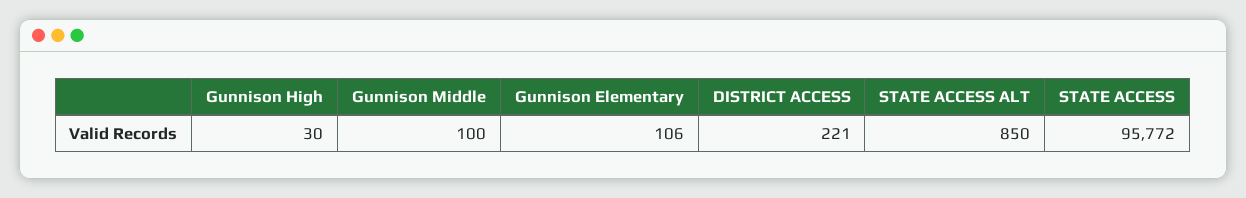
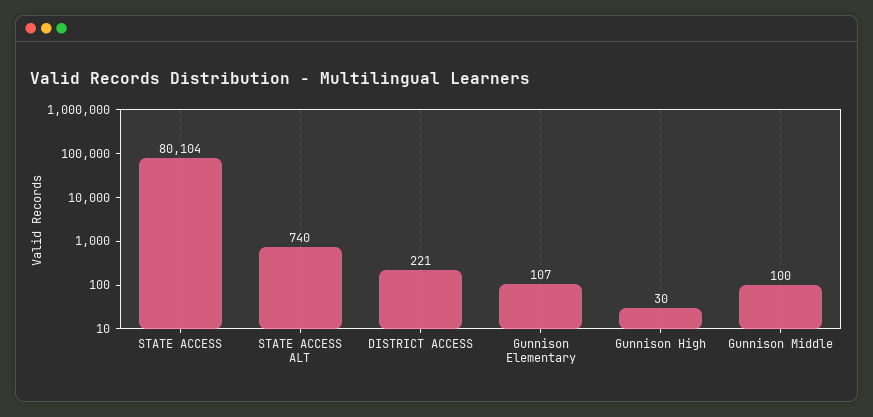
  {
    "Gunnison High": 30,
    "Gunnison Middle": 100,
-   "Gunnison Elementary": 106,
+   "Gunnison Elementary": 107,
    "DISTRICT ACCESS": 221,
-   "STATE ACCESS ALT": 850,
+   "STATE ACCESS ALT": 740,
-   "STATE ACCESS": 95772
+   "STATE ACCESS": 80104
  }

